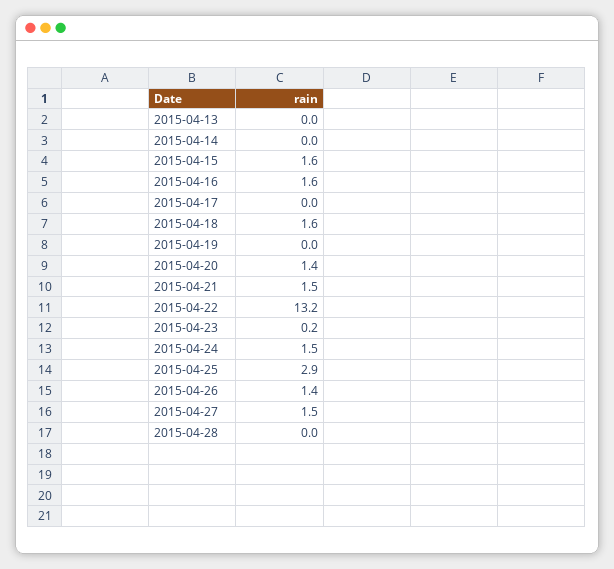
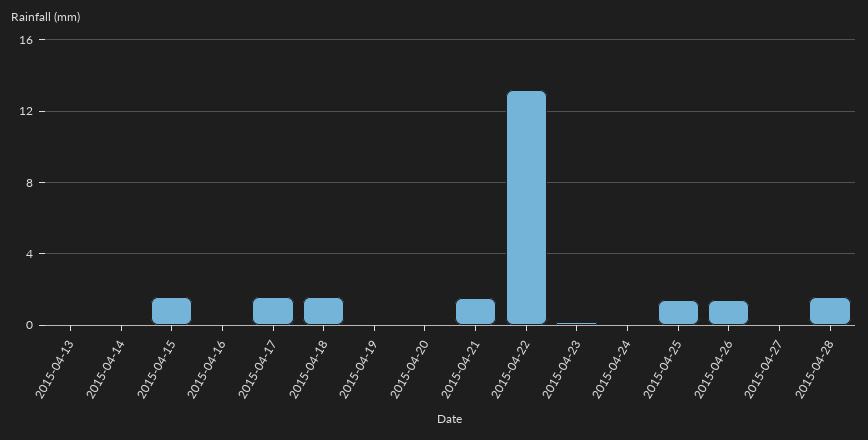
  {
    "2015-04-13": 0,
    "2015-04-14": 0,
    "2015-04-15": 1.6,
-   "2015-04-16": 1.6,
+   "2015-04-16": 0,
-   "2015-04-17": 0,
+   "2015-04-17": 1.5,
    "2015-04-18": 1.6,
    "2015-04-19": 0,
-   "2015-04-20": 1.4,
+   "2015-04-20": 0,
    "2015-04-21": 1.5,
    "2015-04-22": 13.2,
    "2015-04-23": 0.2,
-   "2015-04-24": 1.5,
+   "2015-04-24": 0,
-   "2015-04-25": 2.9,
+   "2015-04-25": 1.5,
    "2015-04-26": 1.4,
-   "2015-04-27": 1.5,
+   "2015-04-27": 0,
-   "2015-04-28": 0
+   "2015-04-28": 1.5
  }

